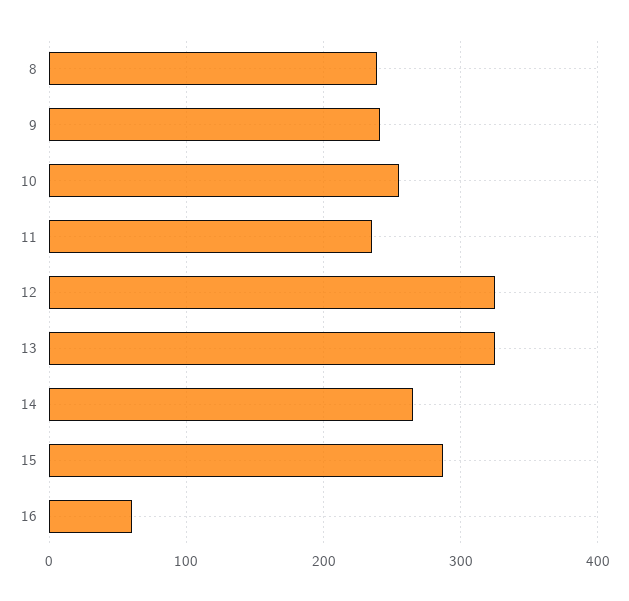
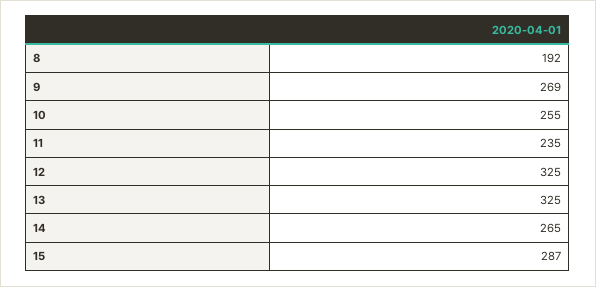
  {
-   "8": 240,
+   "8": 192,
-   "9": 240,
+   "9": 269,
    "10": 255,
    "11": 235,
    "12": 325,
    "13": 325,
    "14": 265,
-   "15": 287,
+   "15": 287
-   "16": 60
  }

